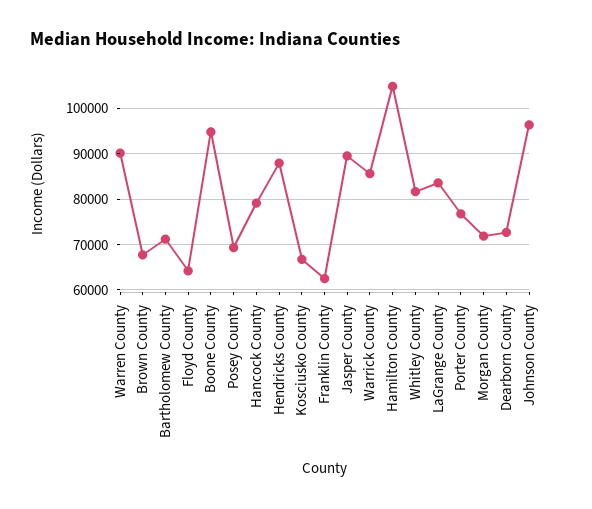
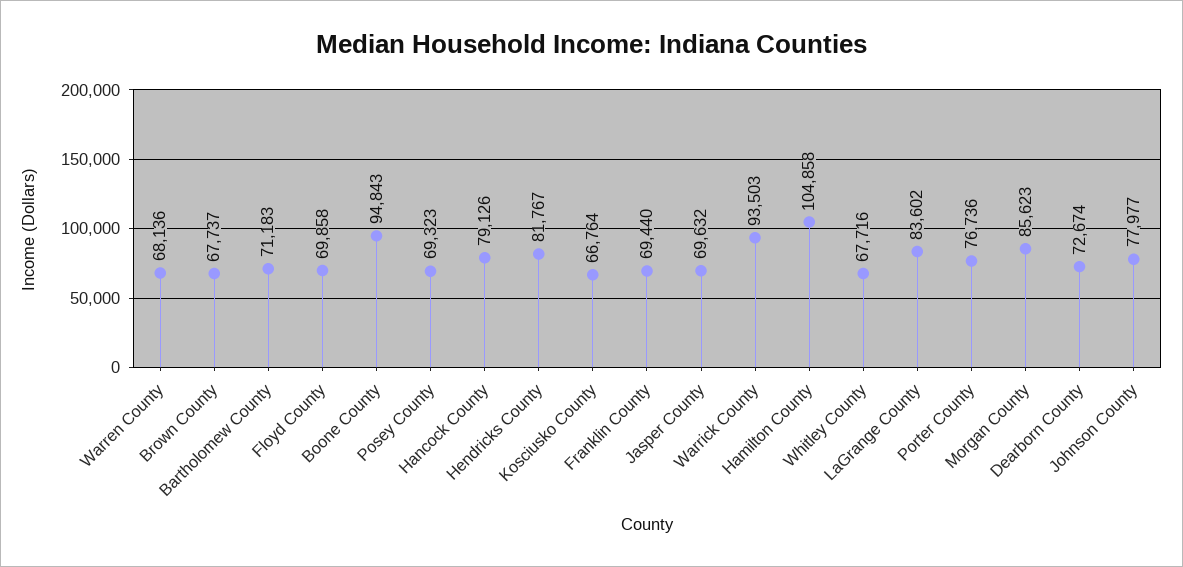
  {
-   "Warren County": 90000,
+   "Warren County": 68136,
    "Brown County": 67737,
    "Bartholomew County": 71183,
-   "Floyd County": 64000,
+   "Floyd County": 69858,
    "Boone County": 94843,
    "Posey County": 69323,
    "Hancock County": 79126,
-   "Hendricks County": 88000,
+   "Hendricks County": 81767,
    "Kosciusko County": 66764,
-   "Franklin County": 62000,
+   "Franklin County": 69440,
-   "Jasper County": 90000,
+   "Jasper County": 69632,
-   "Warrick County": 86000,
+   "Warrick County": 93503,
    "Hamilton County": 104858,
-   "Whitley County": 82000,
+   "Whitley County": 67716,
    "LaGrange County": 83602,
    "Porter County": 76736,
-   "Morgan County": 72000,
+   "Morgan County": 85623,
    "Dearborn County": 72674,
-   "Johnson County": 96000
+   "Johnson County": 77977
  }

